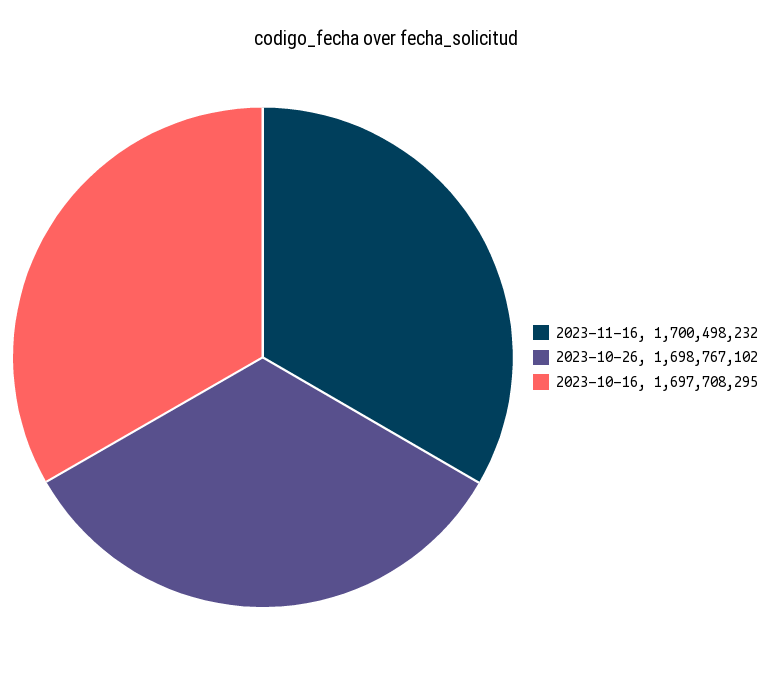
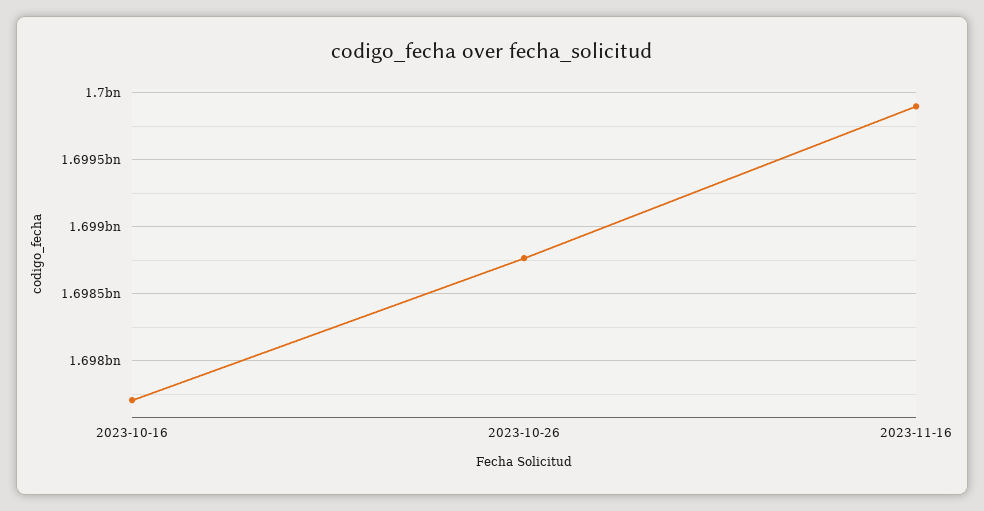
  {
-   "2023-11-16": 1700498232,
+   "2023-11-16": 1699900000,
    "2023-10-26": 1698767102,
    "2023-10-16": 1697708295
  }

